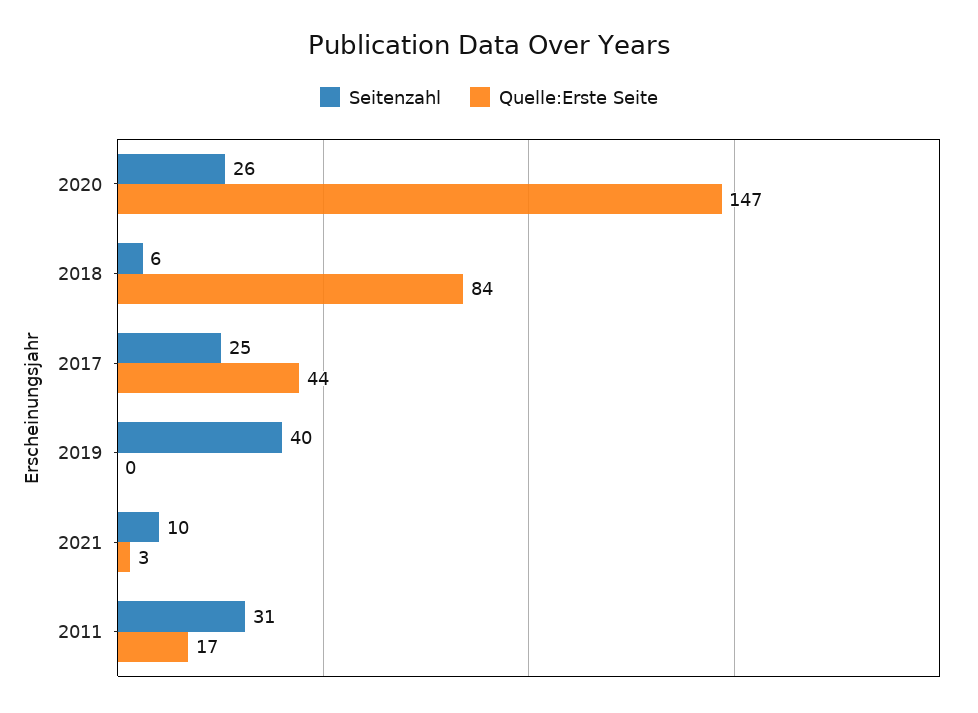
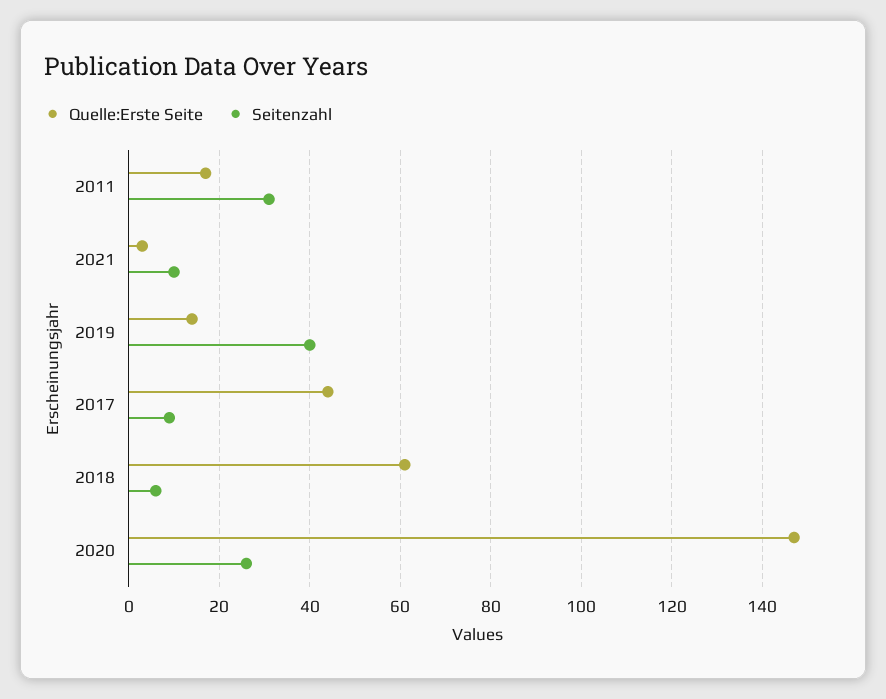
  {
    "Seitenzahl": {
      "2020": 26,
      "2018": 6,
-     "2017": 25,
+     "2017": 10,
      "2019": 40,
      "2021": 10,
      "2011": 31
    },
    "Quelle:Erste Seite": {
      "2020": 147,
-     "2018": 84,
+     "2018": 60,
      "2017": 44,
-     "2019": 0,
+     "2019": 15,
      "2021": 3,
      "2011": 17
    }
  }

